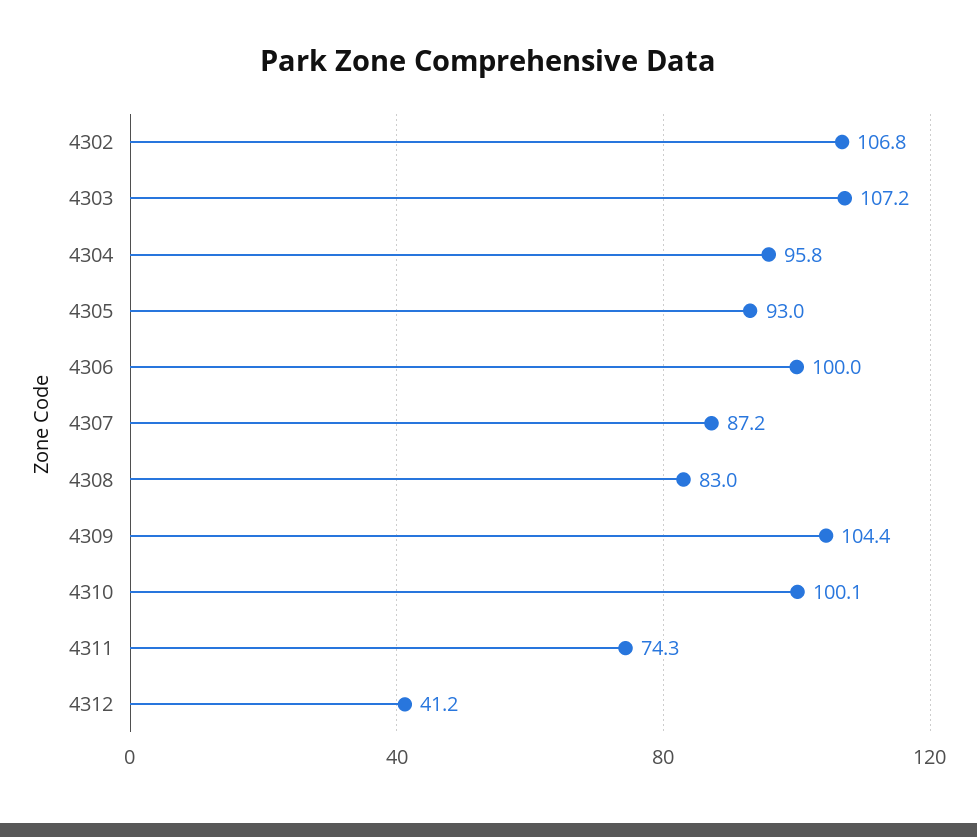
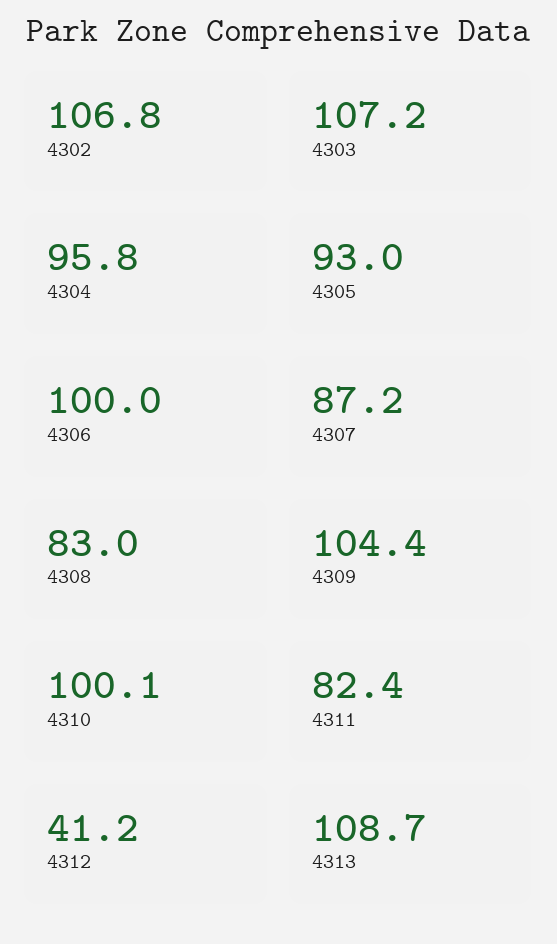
  {
    "4302": 106.8,
    "4303": 107.2,
    "4304": 95.8,
    "4305": 93,
    "4306": 100,
    "4307": 87.2,
    "4308": 83,
    "4309": 104.4,
    "4310": 100.1,
-   "4311": 74.3,
+   "4311": 82.4,
-   "4312": 41.2
+   "4312": 41.2,
+   "4313": 108.7
  }

